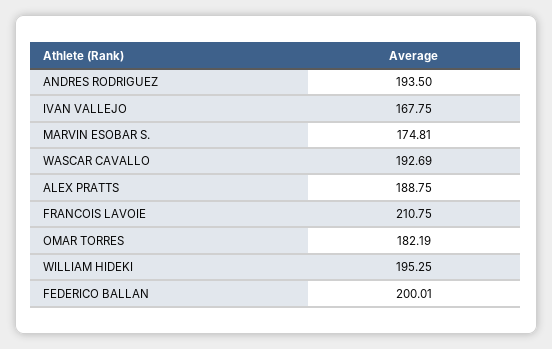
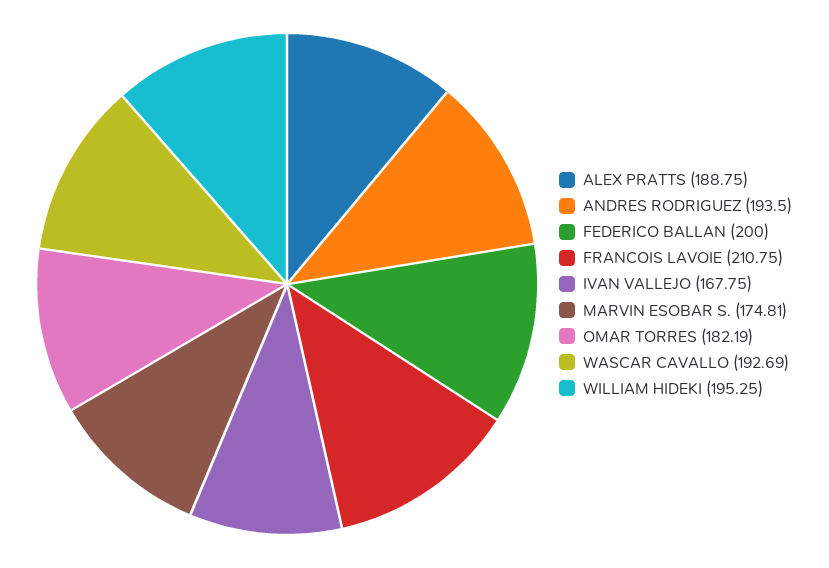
  {
    "ANDRES RODRIGUEZ": 193.5,
    "IVAN VALLEJO": 167.75,
    "MARVIN ESOBAR S.": 174.81,
    "WASCAR CAVALLO": 192.69,
    "ALEX PRATTS": 188.75,
    "FRANCOIS LAVOIE": 210.75,
    "OMAR TORRES": 182.19,
    "WILLIAM HIDEKI": 195.25,
-   "FEDERICO BALLAN": 200.01
+   "FEDERICO BALLAN": 200
  }

